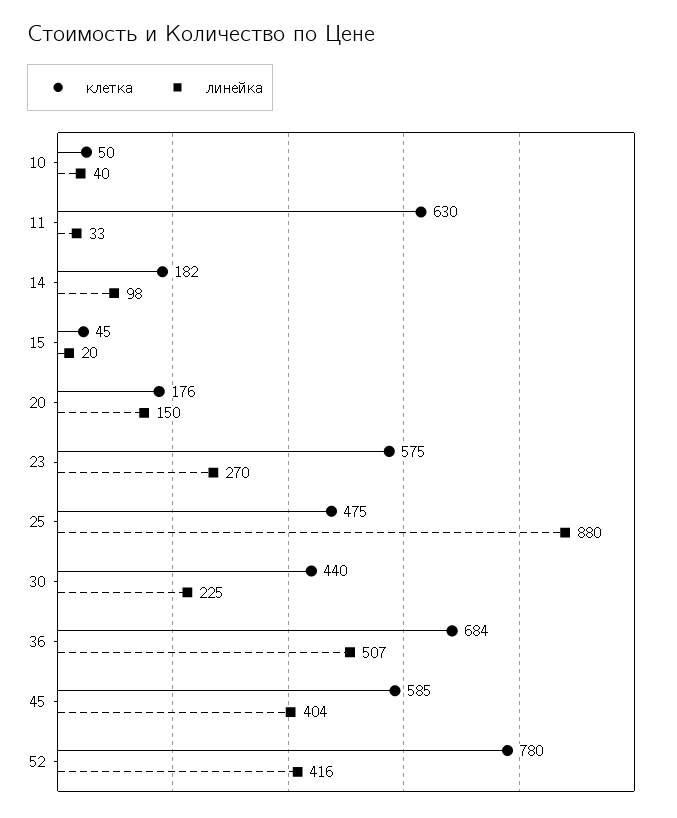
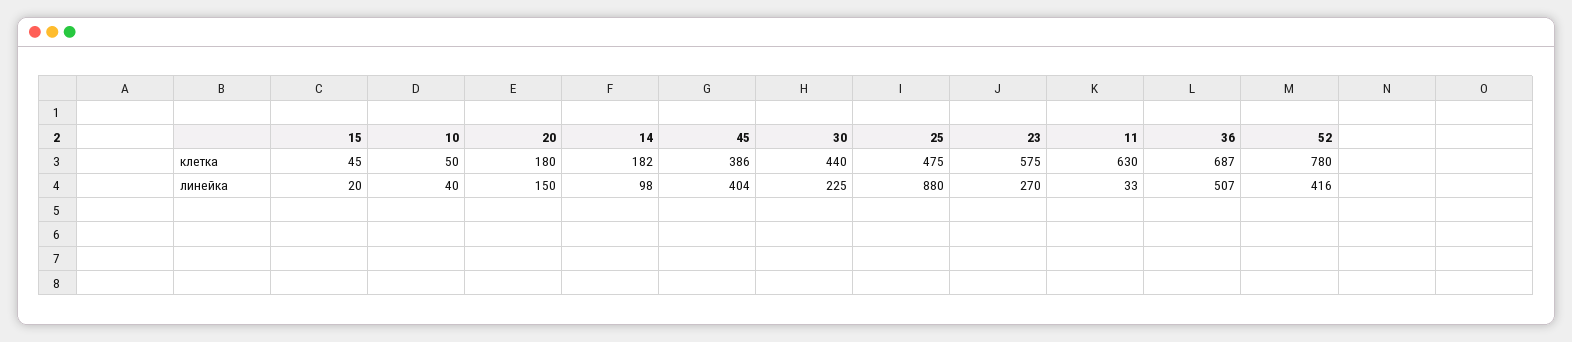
  {
    "клетка": {
      "10": 50,
      "11": 630,
      "14": 182,
      "15": 45,
-     "20": 176,
+     "20": 180,
      "23": 575,
      "25": 475,
      "30": 440,
-     "36": 684,
+     "36": 687,
-     "45": 585,
+     "45": 386,
      "52": 780
    },
    "линейка": {
      "10": 40,
      "11": 33,
      "14": 98,
      "15": 20,
      "20": 150,
      "23": 270,
      "25": 880,
      "30": 225,
      "36": 507,
      "45": 404,
      "52": 416
    }
  }

